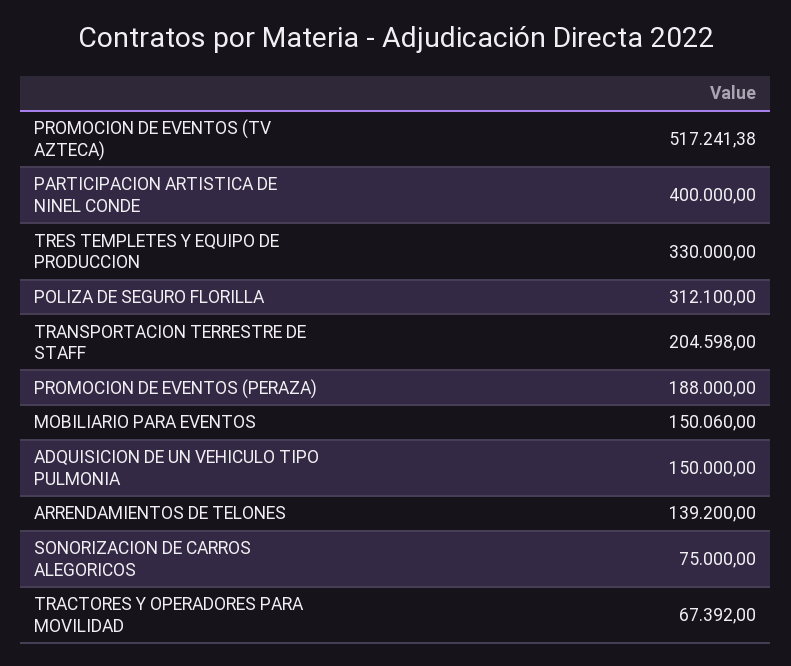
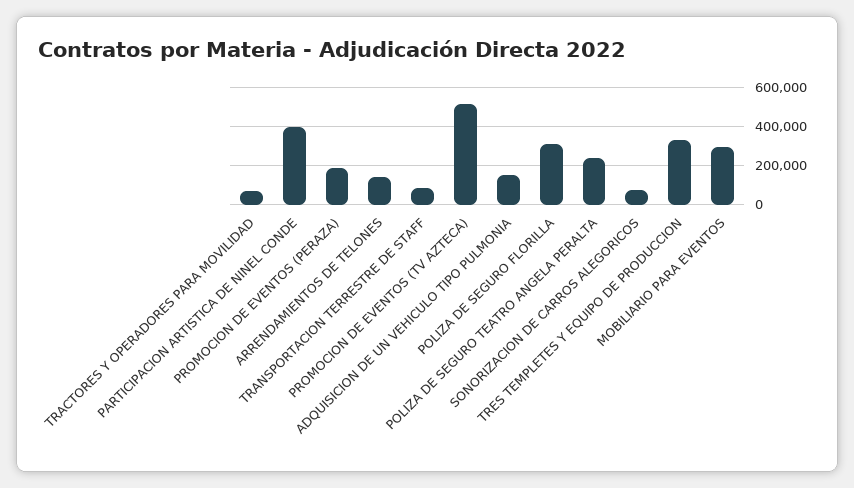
  {
    "PROMOCION DE EVENTOS (TV AZTECA)": 517241.38,
    "PARTICIPACION ARTISTICA DE NINEL CONDE": 400000,
    "TRES TEMPLETES Y EQUIPO DE PRODUCCION": 330000,
    "POLIZA DE SEGURO FLORILLA": 312100,
-   "TRANSPORTACION TERRESTRE DE STAFF": 204598,
+   "TRANSPORTACION TERRESTRE DE STAFF": 100000,
    "PROMOCION DE EVENTOS (PERAZA)": 188000,
-   "MOBILIARIO PARA EVENTOS": 150060,
+   "MOBILIARIO PARA EVENTOS": 300000,
    "ADQUISICION DE UN VEHICULO TIPO PULMONIA": 150000,
    "ARRENDAMIENTOS DE TELONES": 139200,
    "SONORIZACION DE CARROS ALEGORICOS": 75000,
-   "TRACTORES Y OPERADORES PARA MOVILIDAD": 67392
+   "TRACTORES Y OPERADORES PARA MOVILIDAD": 67392,
+   "POLIZA DE SEGURO TEATRO ANGELA PERALTA": 250000
  }

